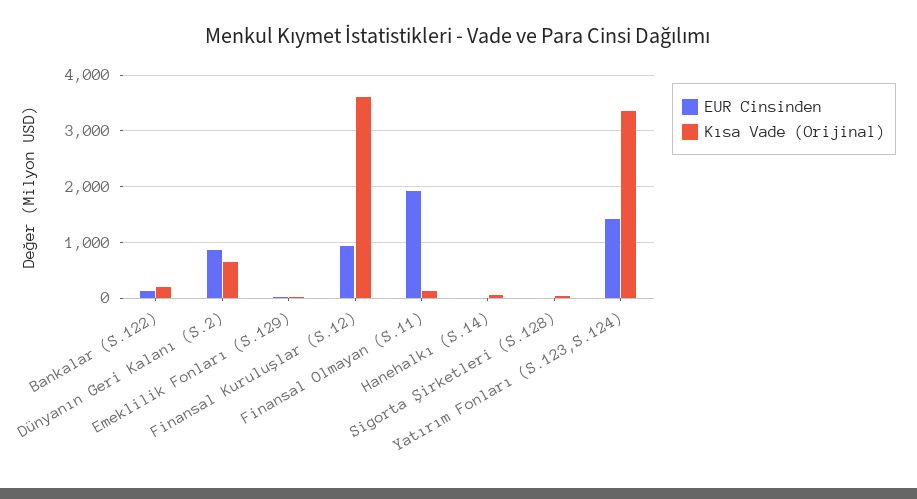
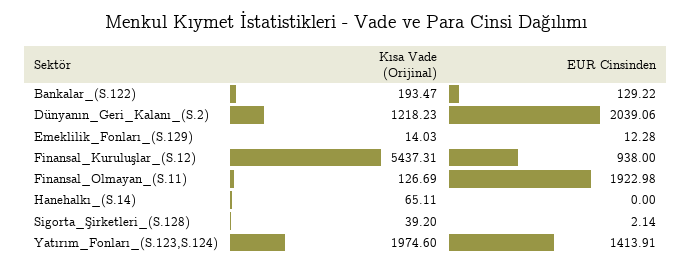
  {
    "EUR Cinsinden": {
      "Bankalar (S.122)": 129.22,
-     "Dünyanın Geri Kalanı (S.2)": 800,
+     "Dünyanın Geri Kalanı (S.2)": 2039.06,
      "Emeklilik Fonları (S.129)": 12.28,
      "Finansal Kuruluşlar (S.12)": 938,
      "Finansal Olmayan (S.11)": 1922.98,
      "Hanehalkı (S.14)": 0,
      "Sigorta Şirketleri (S.128)": 2.14,
      "Yatırım Fonları (S.123,S.124)": 1413.91
    },
    "Kısa Vade (Orijinal)": {
      "Bankalar (S.122)": 193.47,
-     "Dünyanın Geri Kalanı (S.2)": 600,
+     "Dünyanın Geri Kalanı (S.2)": 1218.23,
      "Emeklilik Fonları (S.129)": 14.03,
-     "Finansal Kuruluşlar (S.12)": 3600,
+     "Finansal Kuruluşlar (S.12)": 5437.31,
      "Finansal Olmayan (S.11)": 126.69,
      "Hanehalkı (S.14)": 65.11,
      "Sigorta Şirketleri (S.128)": 39.2,
-     "Yatırım Fonları (S.123,S.124)": 3400
+     "Yatırım Fonları (S.123,S.124)": 1974.6
    }
  }

